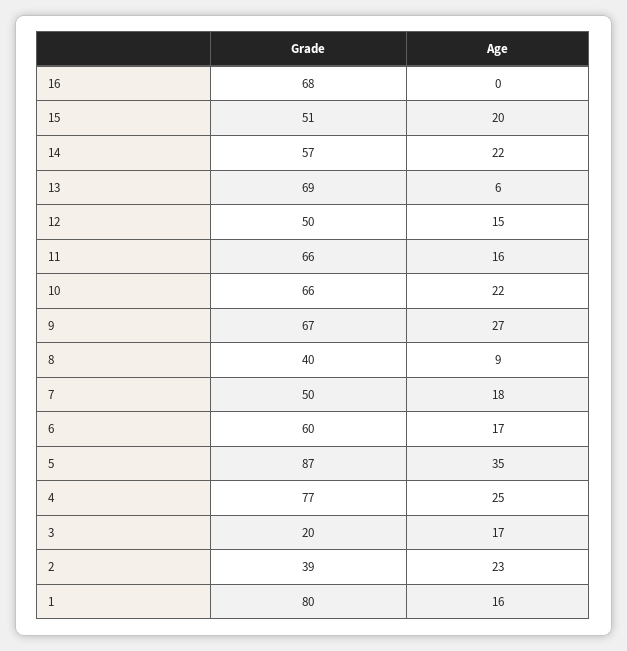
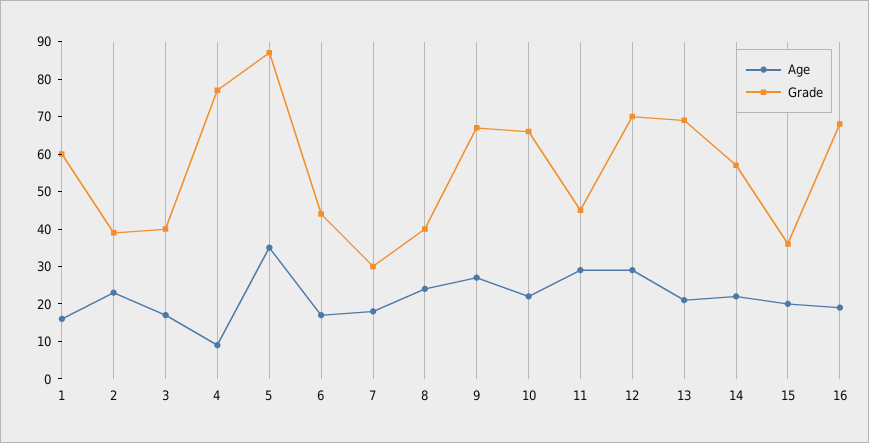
  {
    "Grade": {
      "16": 68,
-     "15": 51,
+     "15": 35,
      "14": 57,
      "13": 69,
-     "12": 50,
+     "12": 70,
-     "11": 66,
+     "11": 45,
      "10": 66,
      "9": 67,
      "8": 40,
-     "7": 50,
+     "7": 30,
-     "6": 60,
+     "6": 45,
      "5": 87,
      "4": 77,
-     "3": 20,
+     "3": 40,
      "2": 39,
-     "1": 80
+     "1": 60
    },
    "Age": {
-     "16": 0,
+     "16": 20,
      "15": 20,
      "14": 22,
-     "13": 6,
+     "13": 20,
-     "12": 15,
+     "12": 30,
-     "11": 16,
+     "11": 30,
      "10": 22,
      "9": 27,
-     "8": 9,
+     "8": 25,
      "7": 18,
      "6": 17,
      "5": 35,
-     "4": 25,
+     "4": 10,
      "3": 17,
      "2": 23,
      "1": 16
    }
  }

